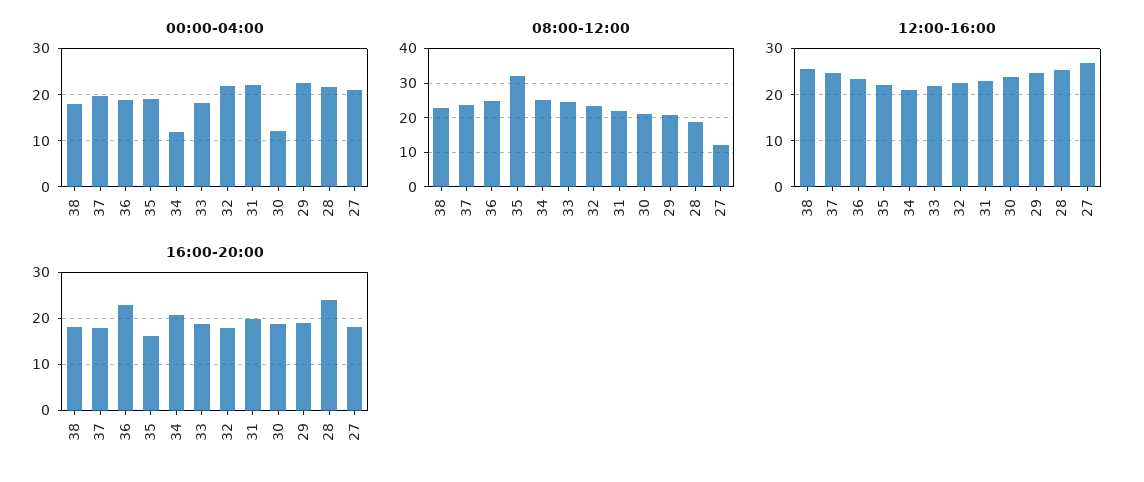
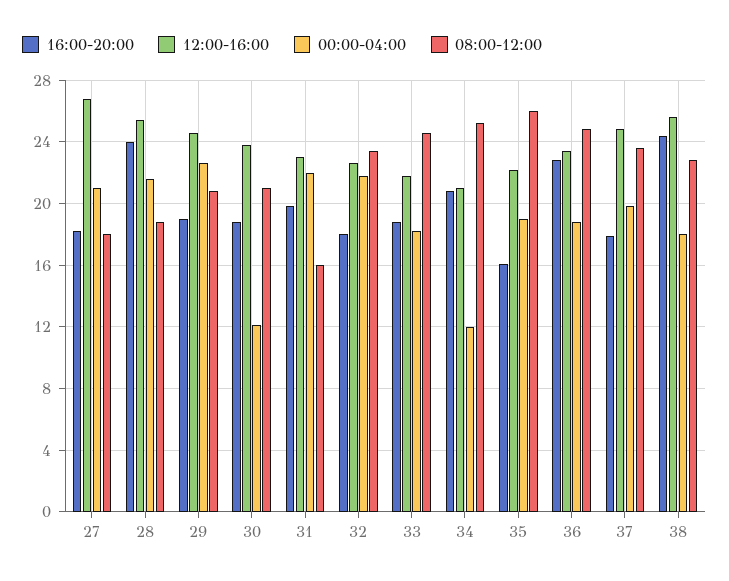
  {
    "00:00-04:00": {
      "38": 18,
      "37": 20,
      "36": 19,
      "35": 19,
      "34": 12,
      "33": 18,
      "32": 22,
      "31": 22,
      "30": 12,
      "29": 22.5,
      "28": 21.5,
      "27": 21
    },
    "08:00-12:00": {
      "38": 23,
      "37": 23.5,
      "36": 25,
-     "35": 32,
+     "35": 26,
      "34": 25,
      "33": 24.5,
      "32": 23.5,
-     "31": 22,
+     "31": 16,
      "30": 21,
      "29": 21,
      "28": 19,
-     "27": 12
+     "27": 18
    },
    "12:00-16:00": {
      "38": 25.5,
      "37": 25,
      "36": 23.5,
      "35": 22,
      "34": 21,
      "33": 22,
      "32": 22.5,
      "31": 23,
      "30": 24,
      "29": 24.5,
      "28": 25.5,
      "27": 27
    },
    "16:00-20:00": {
-     "38": 18,
+     "38": 24.5,
      "37": 18,
      "36": 23,
      "35": 16,
      "34": 21,
      "33": 19,
      "32": 18,
      "31": 20,
      "30": 19,
      "29": 19,
      "28": 24,
      "27": 18
    }
  }

